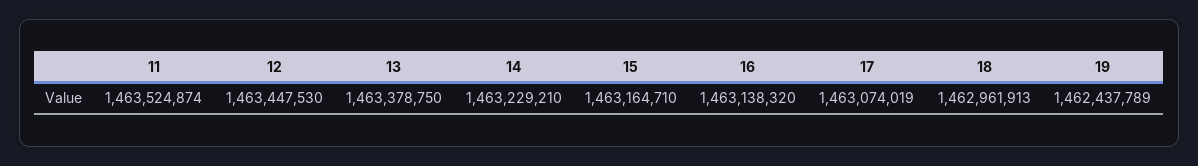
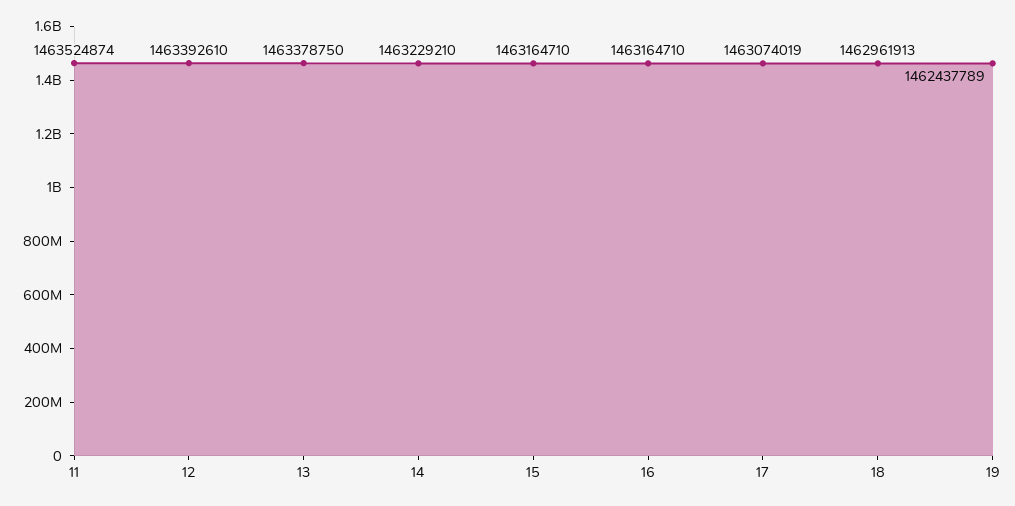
  {
    "11": 1463524874,
-   "12": 1463447530,
+   "12": 1463392610,
    "13": 1463378750,
    "14": 1463229210,
    "15": 1463164710,
-   "16": 1463138320,
+   "16": 1463164710,
    "17": 1463074019,
    "18": 1462961913,
    "19": 1462437789
  }

